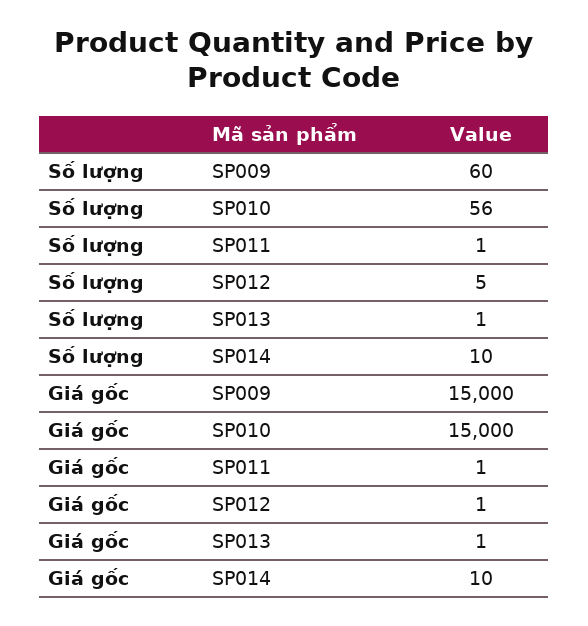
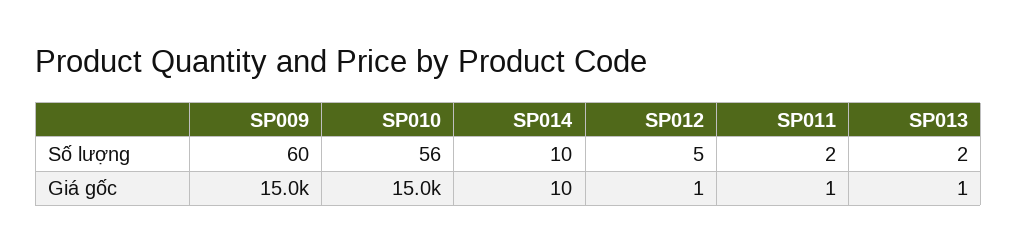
  {
    "Số lượng": {
      "SP009": 60,
      "SP010": 56,
-     "SP011": 1,
+     "SP011": 2,
      "SP012": 5,
-     "SP013": 1,
+     "SP013": 2,
      "SP014": 10
    },
    "Giá gốc": {
      "SP009": 15000,
      "SP010": 15000,
      "SP011": 1,
      "SP012": 1,
      "SP013": 1,
      "SP014": 10
    }
  }

